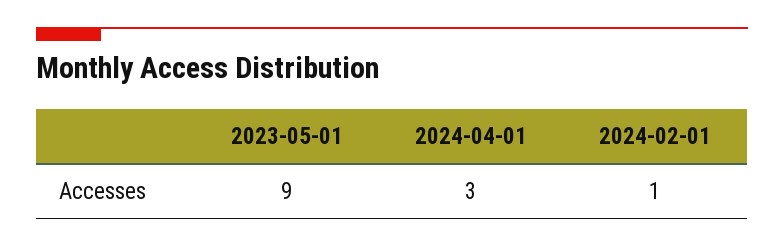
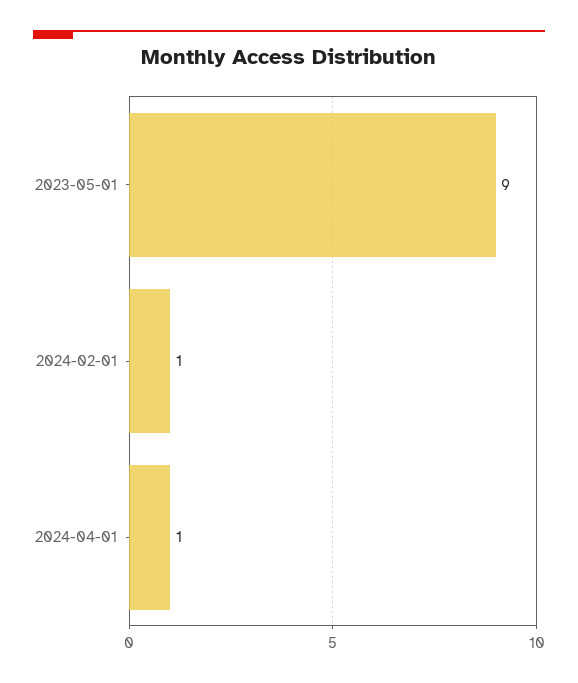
  {
    "2023-05-01": 9,
-   "2024-04-01": 3,
+   "2024-04-01": 1,
    "2024-02-01": 1
  }

